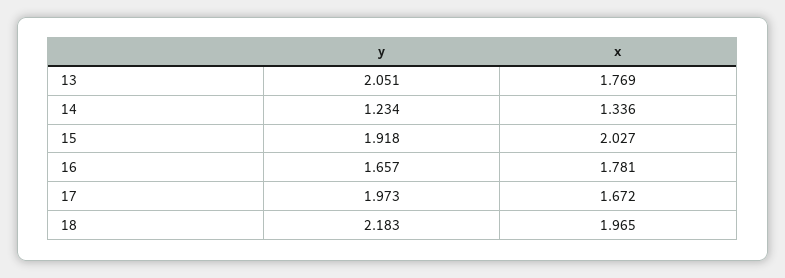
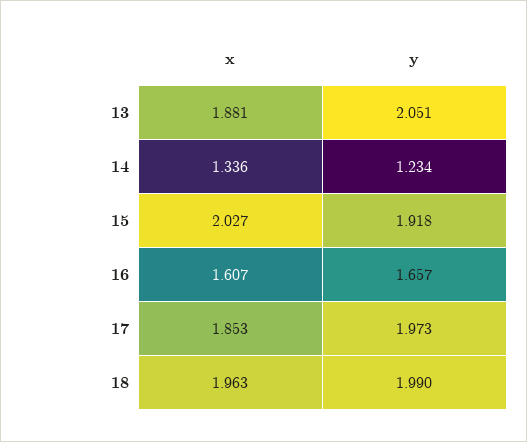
  {
    "y": {
      "13": 2.051,
      "14": 1.234,
      "15": 1.918,
      "16": 1.657,
      "17": 1.973,
-     "18": 2.183
+     "18": 1.99
    },
    "x": {
-     "13": 1.769,
+     "13": 1.881,
      "14": 1.336,
      "15": 2.027,
-     "16": 1.781,
+     "16": 1.607,
-     "17": 1.672,
+     "17": 1.853,
-     "18": 1.965
+     "18": 1.963
    }
  }

